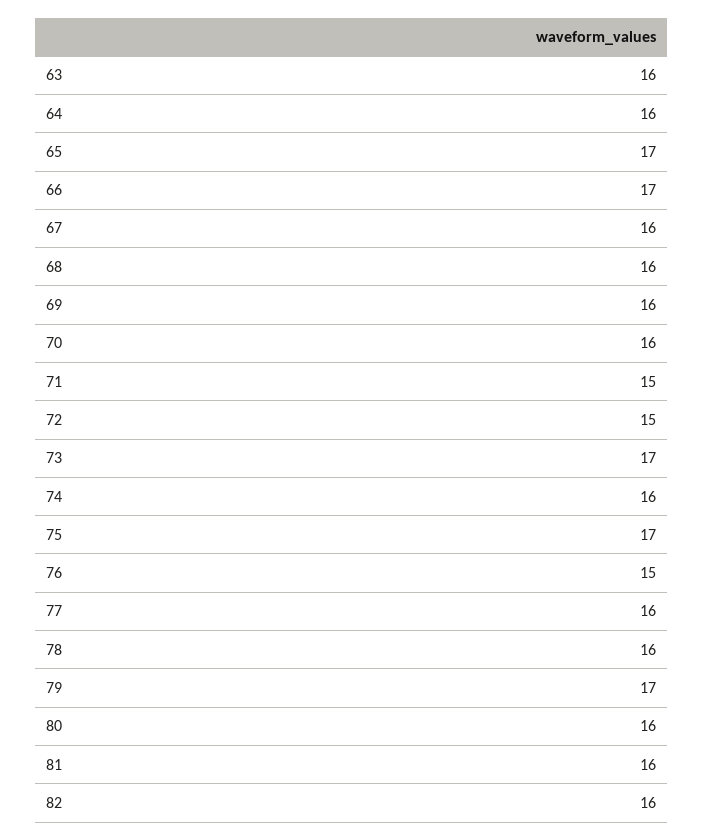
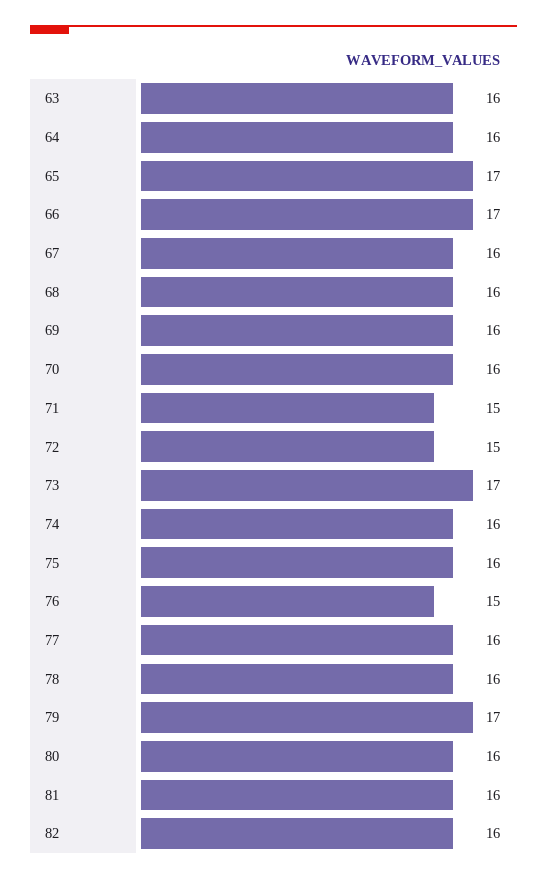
  {
    "63": 16,
    "64": 16,
    "65": 17,
    "66": 17,
    "67": 16,
    "68": 16,
    "69": 16,
    "70": 16,
    "71": 15,
    "72": 15,
    "73": 17,
    "74": 16,
-   "75": 17,
+   "75": 16,
    "76": 15,
    "77": 16,
    "78": 16,
    "79": 17,
    "80": 16,
    "81": 16,
    "82": 16
  }

